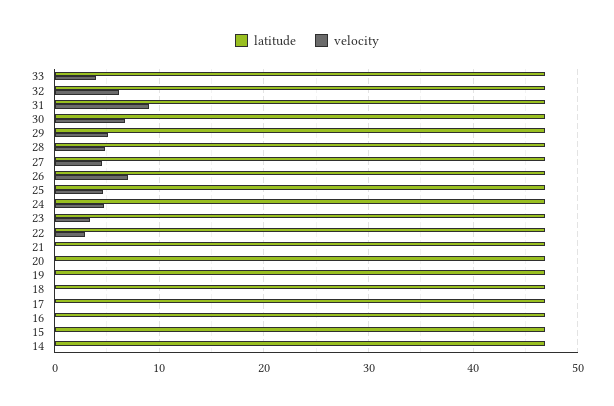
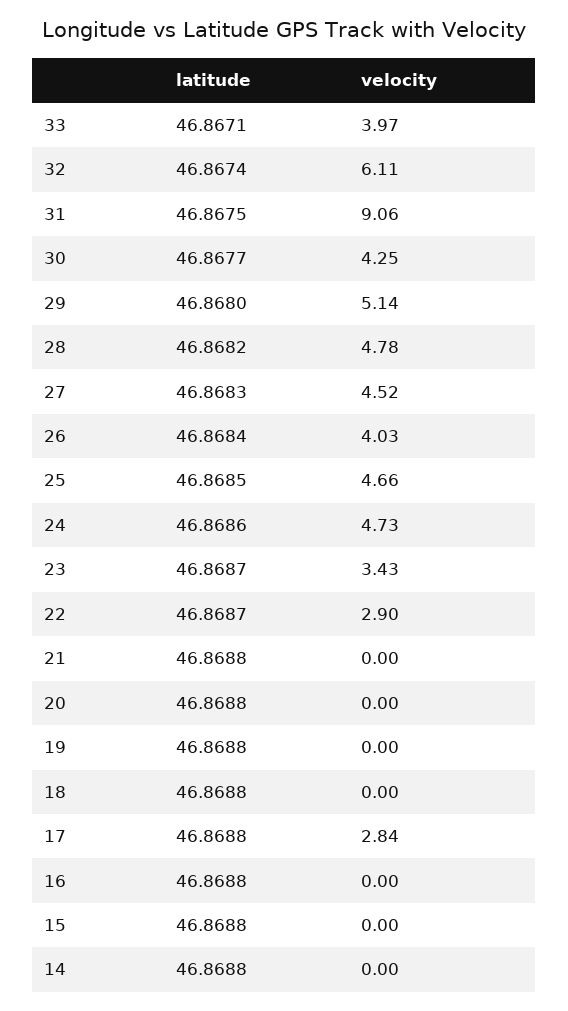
  {
    "latitude": {
      "33": 46.8671,
      "32": 46.8674,
      "31": 46.8675,
      "30": 46.8677,
      "29": 46.868,
      "28": 46.8682,
      "27": 46.8683,
      "26": 46.8684,
      "25": 46.8685,
      "24": 46.8686,
      "23": 46.8687,
      "22": 46.8687,
      "21": 46.8688,
      "20": 46.8688,
      "19": 46.8688,
      "18": 46.8688,
      "17": 46.8688,
      "16": 46.8688,
      "15": 46.8688,
      "14": 46.8688
    },
    "velocity": {
      "33": 3.97,
      "32": 6.11,
      "31": 9.06,
-     "30": 7,
+     "30": 4.25,
      "29": 5.14,
      "28": 4.78,
      "27": 4.52,
-     "26": 7,
+     "26": 4.03,
      "25": 4.66,
      "24": 4.73,
      "23": 3.43,
      "22": 2.9,
      "21": 0,
      "20": 0,
      "19": 0,
      "18": 0,
-     "17": 0,
+     "17": 2.84,
      "16": 0,
      "15": 0,
      "14": 0
    }
  }

